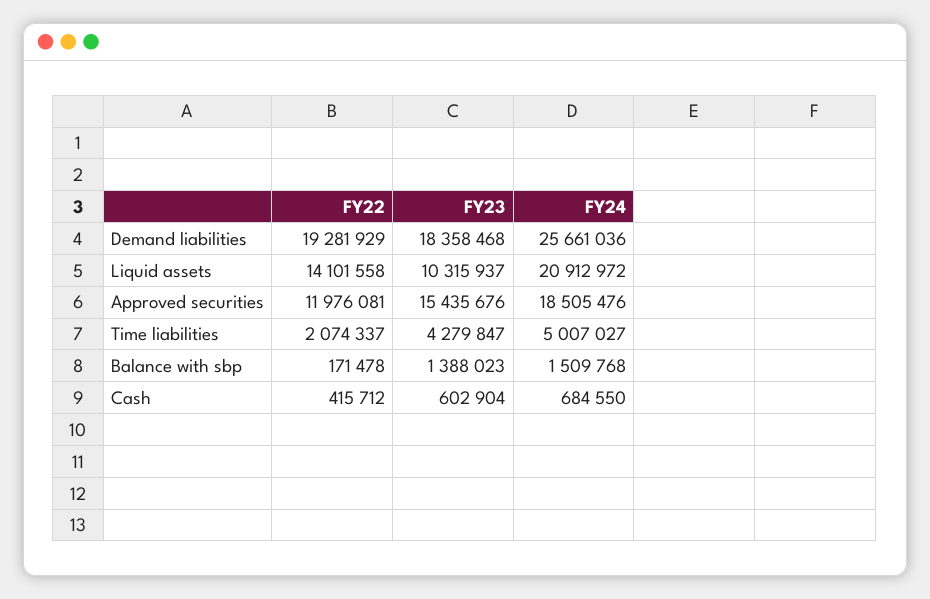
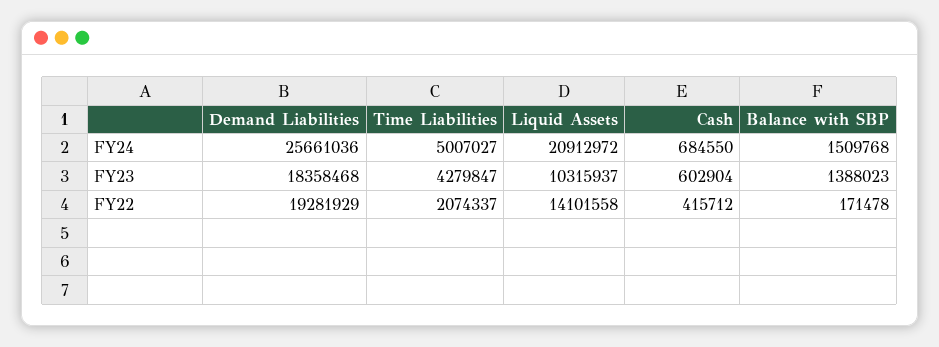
  {
    "FY22": {
      "Demand liabilities": 19281929,
      "Liquid assets": 14101558,
-     "Approved securities": 11976081,
      "Time liabilities": 2074337,
      "Balance with sbp": 171478,
      "Cash": 415712
    },
    "FY23": {
      "Demand liabilities": 18358468,
      "Liquid assets": 10315937,
-     "Approved securities": 15435676,
      "Time liabilities": 4279847,
      "Balance with sbp": 1388023,
      "Cash": 602904
    },
    "FY24": {
      "Demand liabilities": 25661036,
      "Liquid assets": 20912972,
-     "Approved securities": 18505476,
      "Time liabilities": 5007027,
      "Balance with sbp": 1509768,
      "Cash": 684550
    }
  }

